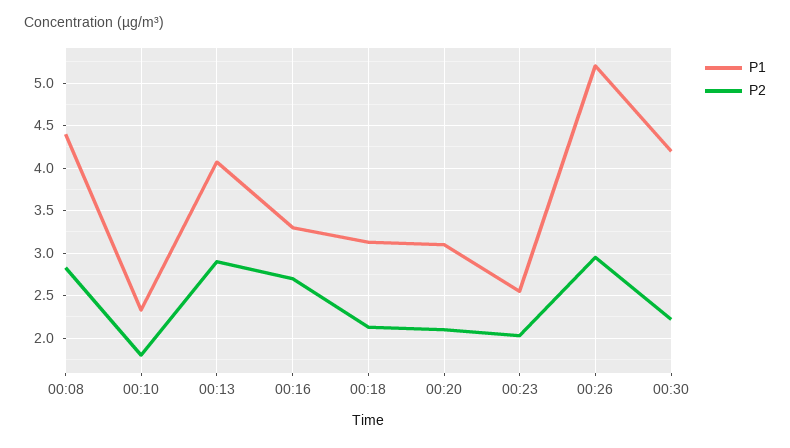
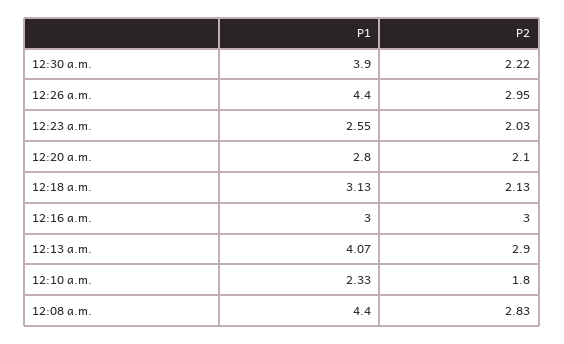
  {
    "P1": {
      "00:08": 4.4,
      "00:10": 2.33,
      "00:13": 4.07,
-     "00:16": 3.3,
+     "00:16": 3,
      "00:18": 3.13,
-     "00:20": 3.1,
+     "00:20": 2.8,
      "00:23": 2.55,
-     "00:26": 5.2,
+     "00:26": 4.4,
-     "00:30": 4.2
+     "00:30": 3.9
    },
    "P2": {
      "00:08": 2.83,
      "00:10": 1.8,
      "00:13": 2.9,
-     "00:16": 2.7,
+     "00:16": 3,
      "00:18": 2.13,
      "00:20": 2.1,
      "00:23": 2.03,
      "00:26": 2.95,
      "00:30": 2.22
    }
  }

